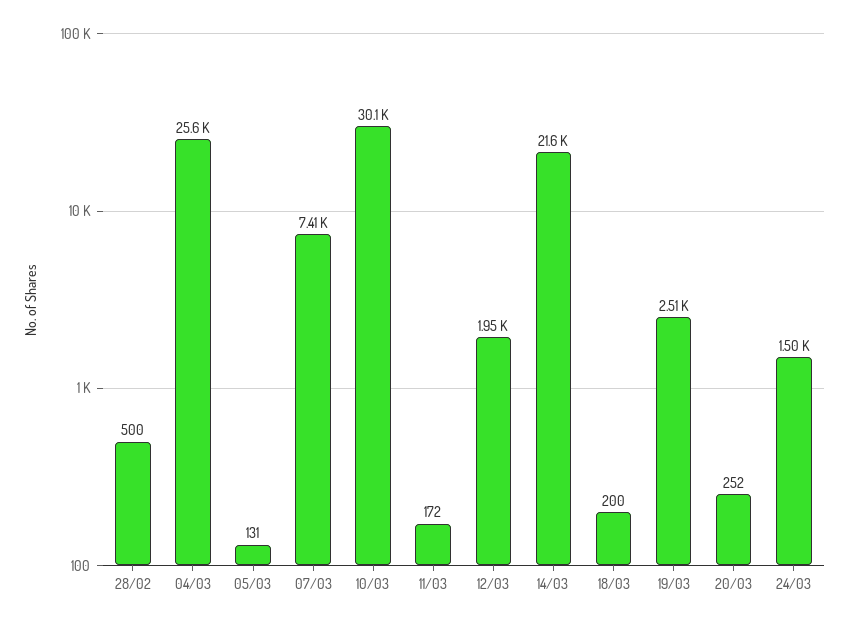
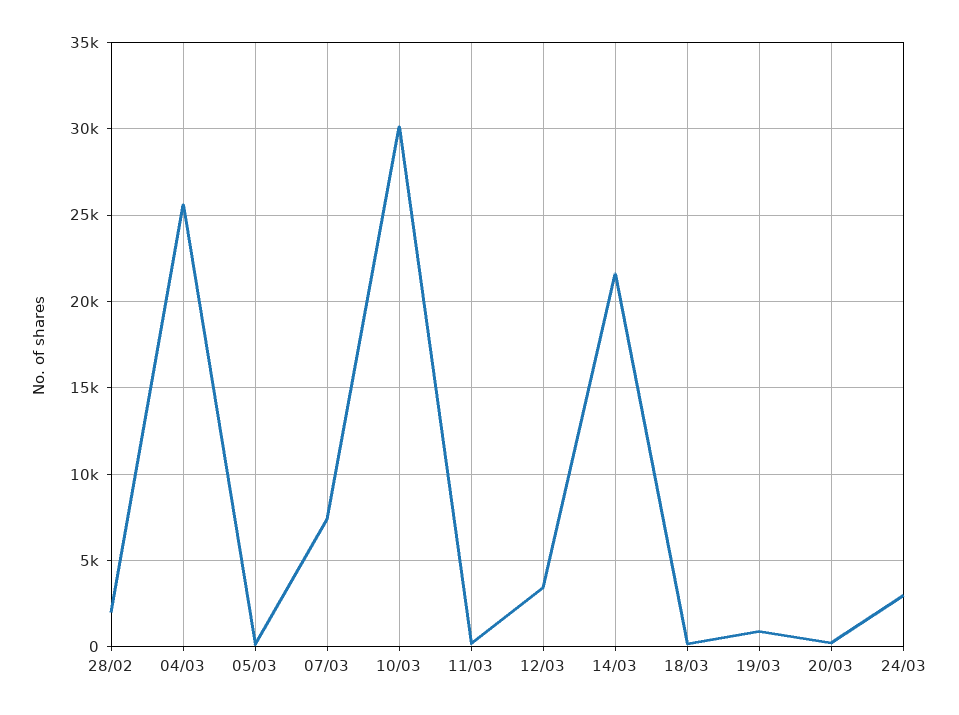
  {
-   "28/02": 500,
+   "28/02": 2000,
    "04/03": 25600,
    "05/03": 131,
    "07/03": 7410,
    "10/03": 30100,
    "11/03": 172,
-   "12/03": 1950,
+   "12/03": 3500,
    "14/03": 21600,
    "18/03": 200,
-   "19/03": 2510,
+   "19/03": 1000,
    "20/03": 252,
-   "24/03": 1500
+   "24/03": 3000
  }

